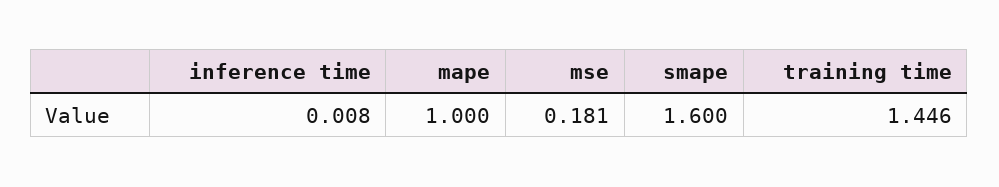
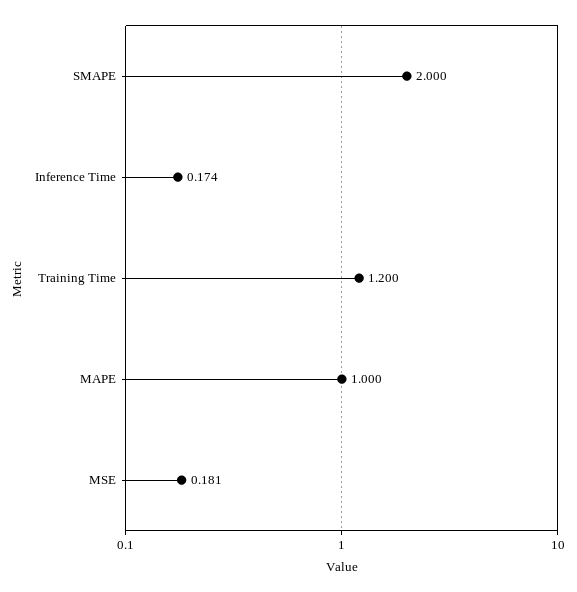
  {
-   "inference time": 0.008,
+   "inference time": 0.174,
    "mape": 1,
    "mse": 0.181,
-   "smape": 1.6,
+   "smape": 2,
-   "training time": 1.446
+   "training time": 1.2
  }

